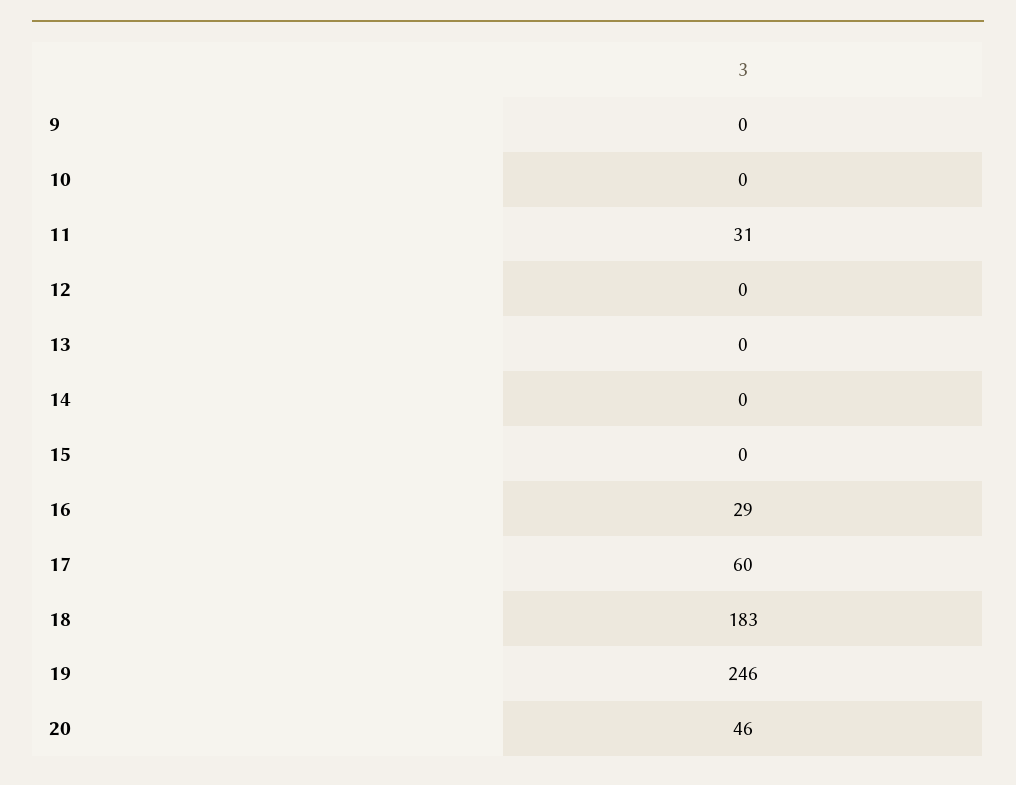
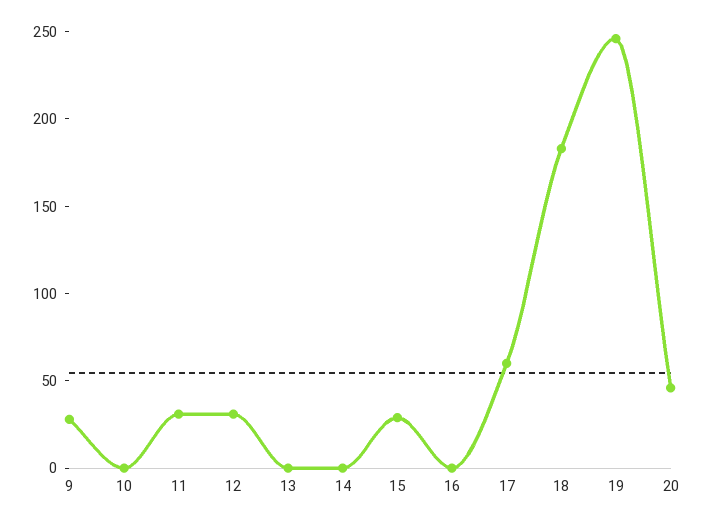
  {
-   "9": 0,
+   "9": 30,
    "10": 0,
    "11": 31,
-   "12": 0,
+   "12": 30,
    "13": 0,
    "14": 0,
-   "15": 0,
+   "15": 30,
-   "16": 29,
+   "16": 0,
    "17": 60,
    "18": 183,
    "19": 246,
    "20": 46
  }

